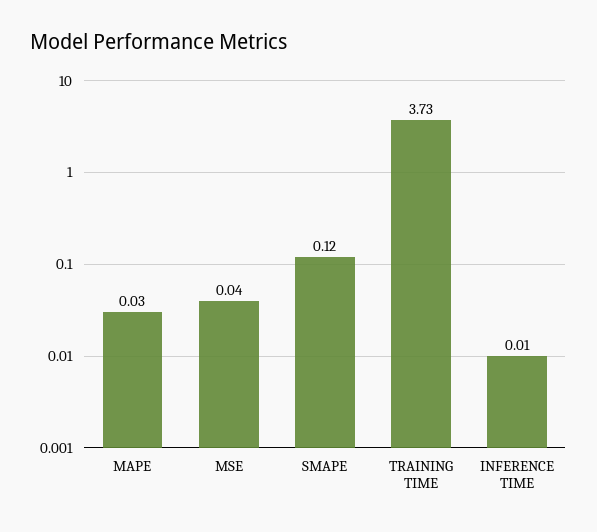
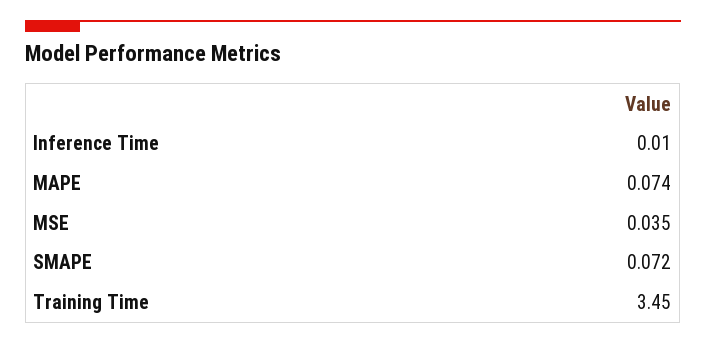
  {
-   "MAPE": 0.03,
+   "MAPE": 0.074,
    "MSE": 0.035,
-   "SMAPE": 0.12,
+   "SMAPE": 0.072,
-   "TRAINING TIME": 3.73,
+   "TRAINING TIME": 3.45,
    "INFERENCE TIME": 0.01
  }

